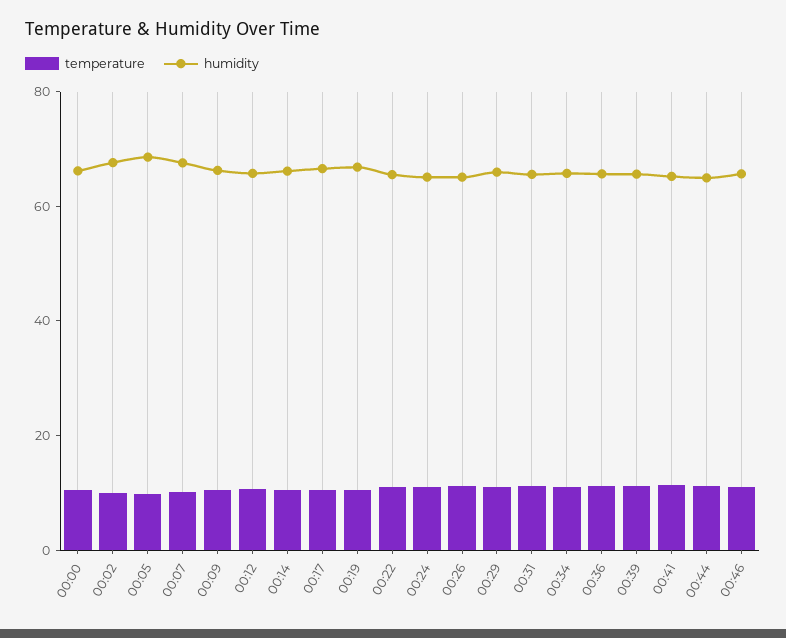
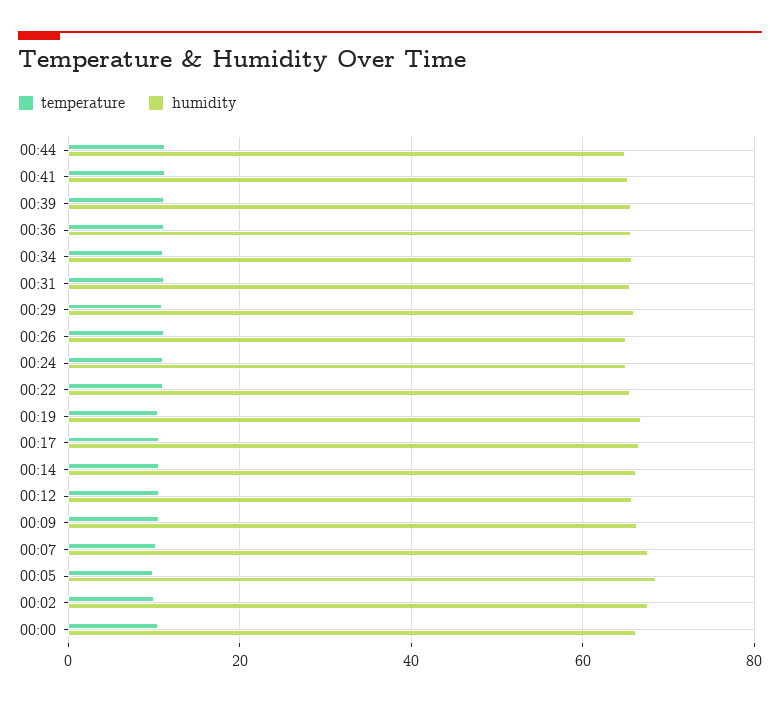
  {
    "temperature": {
      "00:00": 10,
      "00:02": 10,
      "00:05": 10,
      "00:07": 10,
      "00:09": 10,
      "00:12": 10,
      "00:14": 10,
      "00:17": 10,
      "00:19": 10,
      "00:22": 10,
      "00:24": 12,
      "00:26": 12,
      "00:29": 10,
      "00:31": 12,
      "00:34": 12,
      "00:36": 12,
      "00:39": 12,
      "00:41": 12,
-     "00:44": 12,
+     "00:44": 12
-     "00:46": 10
    },
    "humidity": {
      "00:00": 66,
      "00:02": 68,
      "00:05": 68,
      "00:07": 68,
      "00:09": 66,
      "00:12": 66,
      "00:14": 66,
      "00:17": 66,
      "00:19": 66,
      "00:22": 66,
      "00:24": 66,
      "00:26": 66,
      "00:29": 66,
      "00:31": 66,
      "00:34": 66,
      "00:36": 66,
      "00:39": 66,
      "00:41": 66,
-     "00:44": 64,
+     "00:44": 64
-     "00:46": 65
    }
  }

